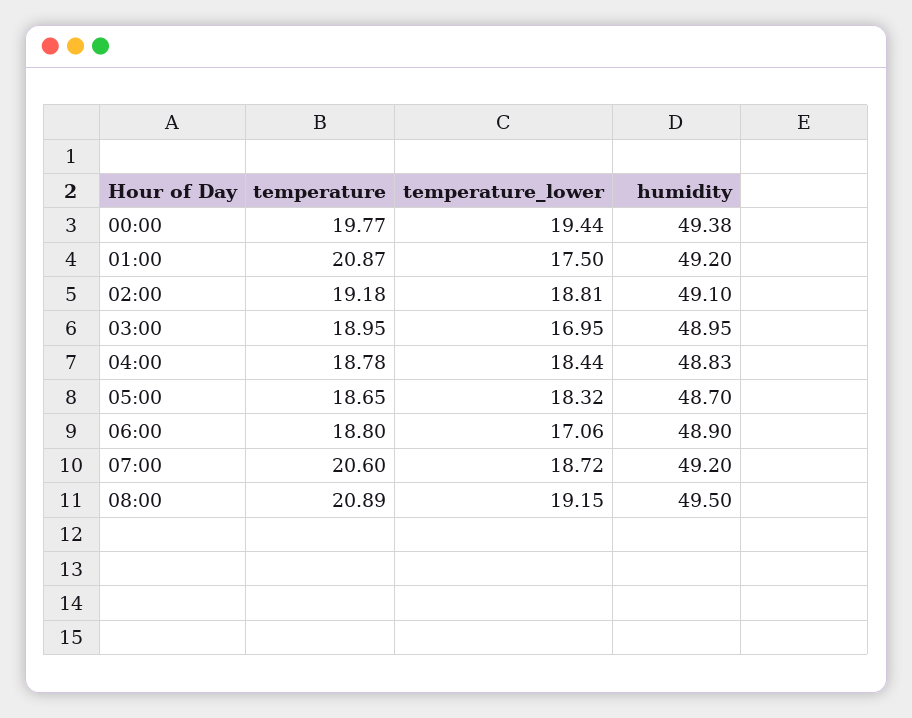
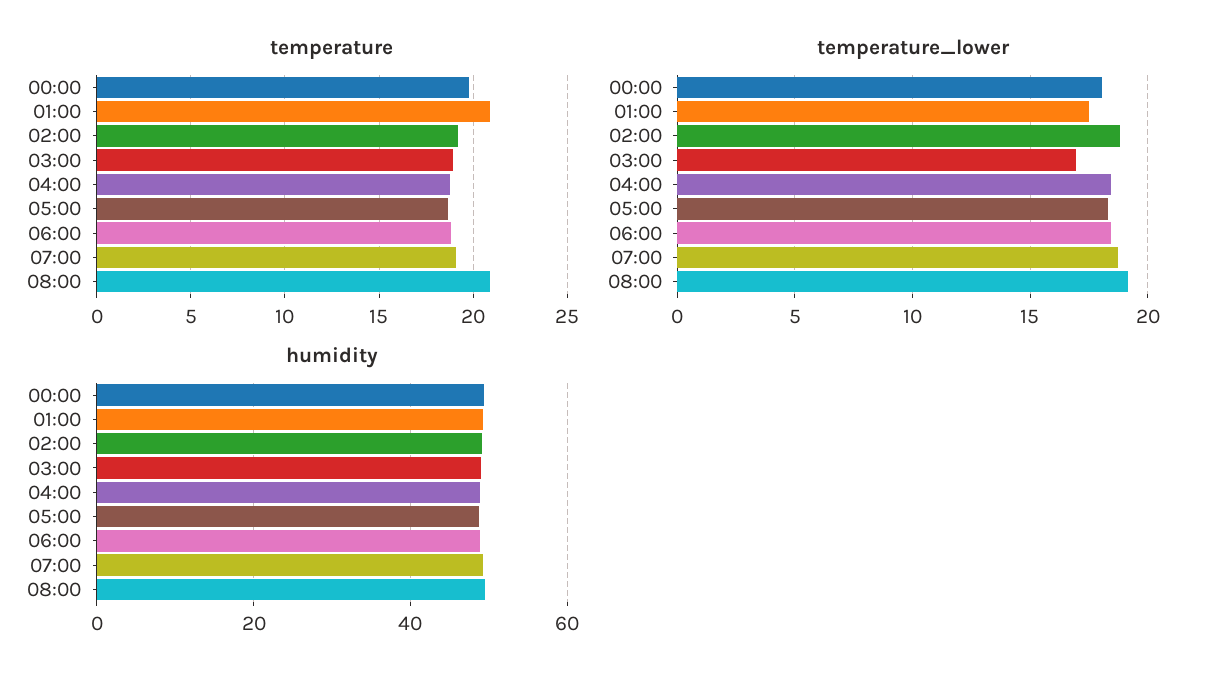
  {
    "temperature": {
      "00:00": 19.77,
      "01:00": 20.87,
      "02:00": 19.18,
      "03:00": 18.95,
      "04:00": 18.78,
      "05:00": 18.65,
      "06:00": 18.8,
-     "07:00": 20.6,
+     "07:00": 19,
      "08:00": 20.89
    },
    "temperature_lower": {
-     "00:00": 19.44,
+     "00:00": 18,
      "01:00": 17.5,
      "02:00": 18.81,
      "03:00": 16.95,
      "04:00": 18.44,
      "05:00": 18.32,
-     "06:00": 17.06,
+     "06:00": 18.5,
      "07:00": 18.72,
      "08:00": 19.15
    },
    "humidity": {
      "00:00": 49.38,
      "01:00": 49.2,
      "02:00": 49.1,
      "03:00": 48.95,
      "04:00": 48.83,
      "05:00": 48.7,
      "06:00": 48.9,
      "07:00": 49.2,
      "08:00": 49.5
    }
  }

